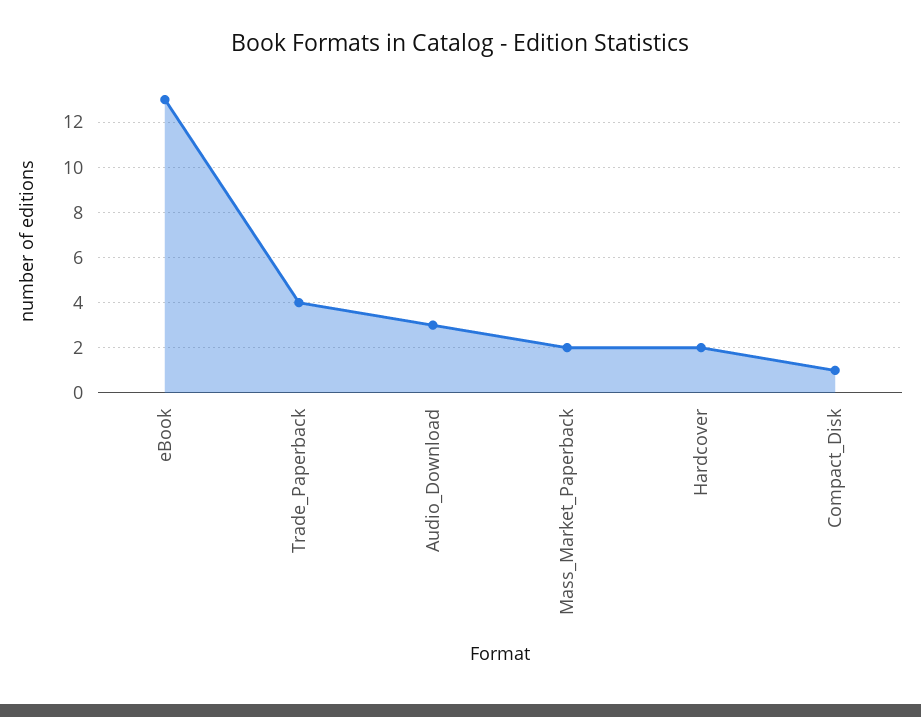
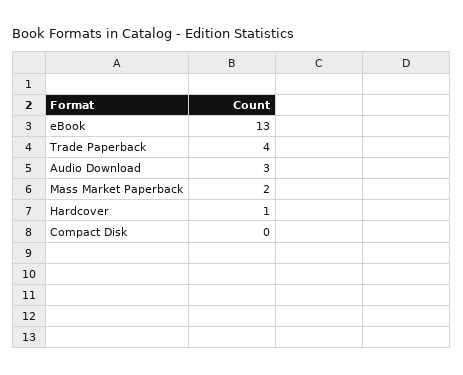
  {
    "eBook": 13,
    "Trade_Paperback": 4,
    "Audio_Download": 3,
    "Mass_Market_Paperback": 2,
-   "Hardcover": 2,
+   "Hardcover": 1,
-   "Compact_Disk": 1
+   "Compact_Disk": 0
  }

